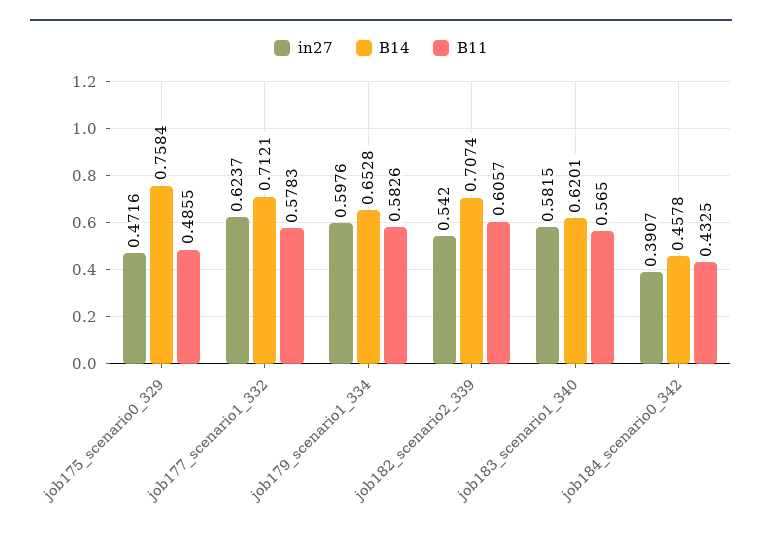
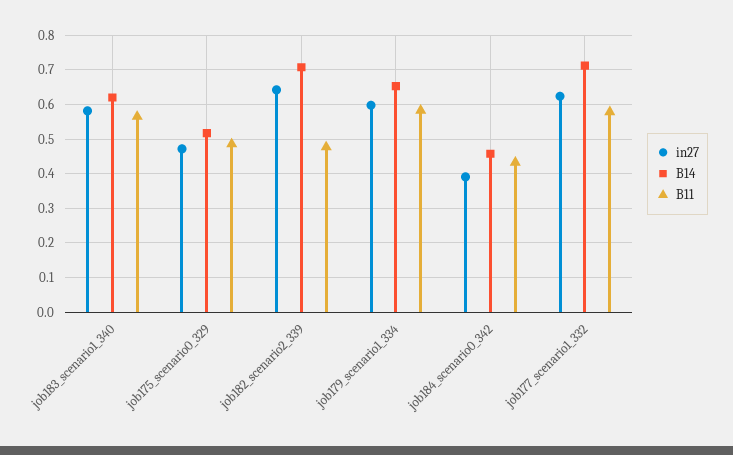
  {
    "in27": {
      "job175_scenario0_329": 0.4716,
      "job177_scenario1_332": 0.6237,
      "job179_scenario1_334": 0.5976,
-     "job182_scenario2_339": 0.542,
+     "job182_scenario2_339": 0.64,
      "job183_scenario1_340": 0.5815,
      "job184_scenario0_342": 0.3907
    },
    "B14": {
-     "job175_scenario0_329": 0.7584,
+     "job175_scenario0_329": 0.52,
      "job177_scenario1_332": 0.7121,
      "job179_scenario1_334": 0.6528,
      "job182_scenario2_339": 0.7074,
      "job183_scenario1_340": 0.6201,
      "job184_scenario0_342": 0.4578
    },
    "B11": {
      "job175_scenario0_329": 0.4855,
      "job177_scenario1_332": 0.5783,
      "job179_scenario1_334": 0.5826,
-     "job182_scenario2_339": 0.6057,
+     "job182_scenario2_339": 0.48,
      "job183_scenario1_340": 0.565,
      "job184_scenario0_342": 0.4325
    }
  }

